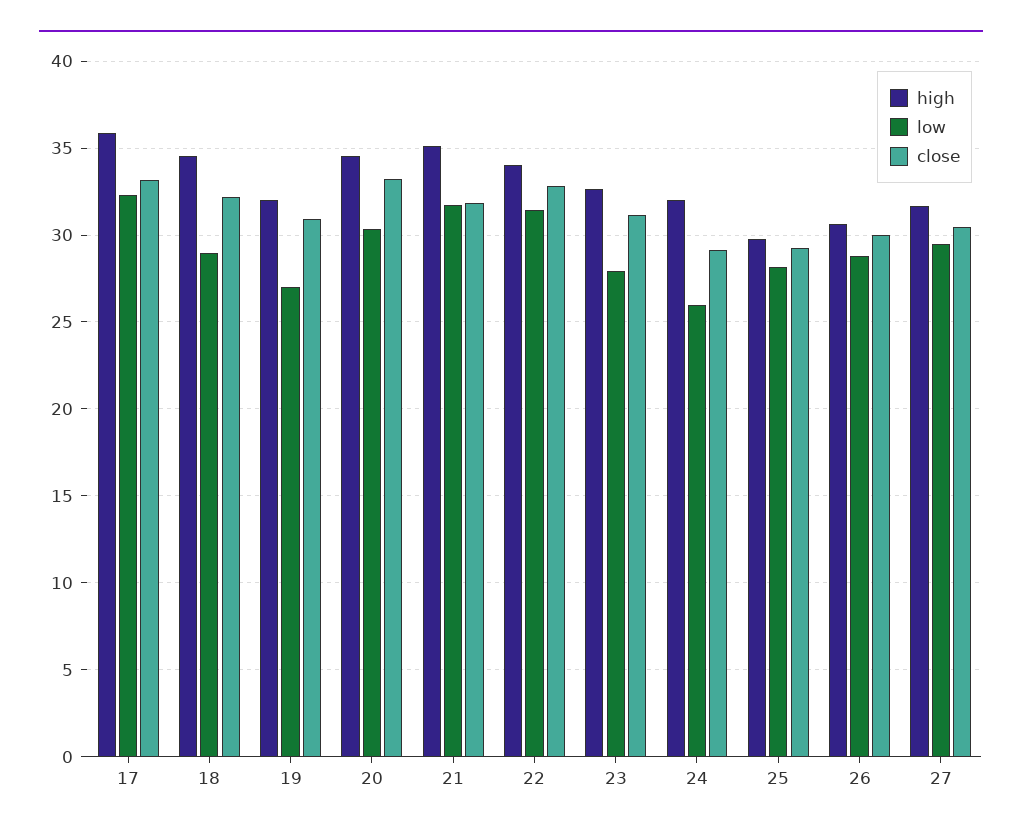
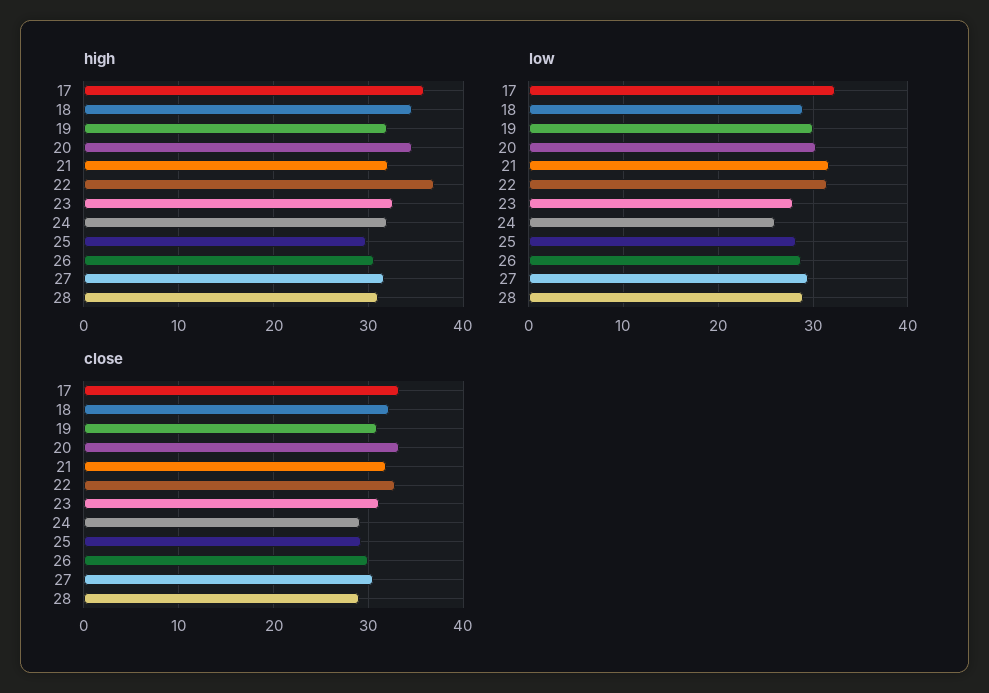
  {
    "high": {
      "17": 36,
      "18": 34.5,
      "19": 32,
      "20": 34.5,
-     "21": 35,
+     "21": 32,
-     "22": 34,
+     "22": 37,
      "23": 32.5,
      "24": 32,
      "25": 30,
      "26": 30.5,
-     "27": 31.5
+     "27": 31.5,
+     "28": 31
    },
    "low": {
      "17": 32.5,
      "18": 29,
-     "19": 27,
+     "19": 30,
      "20": 30.5,
      "21": 31.5,
      "22": 31.5,
      "23": 28,
      "24": 26,
      "25": 28,
      "26": 29,
-     "27": 29.5
+     "27": 29.5,
+     "28": 29
    },
    "close": {
      "17": 33,
      "18": 32,
      "19": 31,
      "20": 33,
      "21": 32,
      "22": 33,
      "23": 31,
      "24": 29,
      "25": 29.5,
      "26": 30,
-     "27": 30.5
+     "27": 30.5,
+     "28": 29
    }
  }

